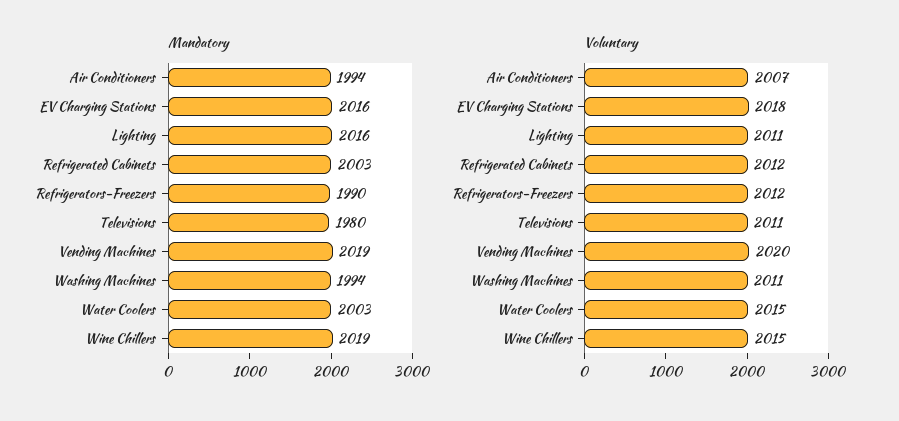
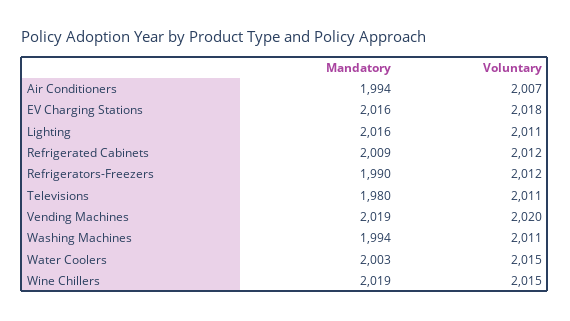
  {
    "Mandatory": {
      "Air Conditioners": 1994,
      "EV Charging Stations": 2016,
      "Lighting": 2016,
-     "Refrigerated Cabinets": 2003,
+     "Refrigerated Cabinets": 2009,
      "Refrigerators-Freezers": 1990,
      "Televisions": 1980,
      "Vending Machines": 2019,
      "Washing Machines": 1994,
      "Water Coolers": 2003,
      "Wine Chillers": 2019
    },
    "Voluntary": {
      "Air Conditioners": 2007,
      "EV Charging Stations": 2018,
      "Lighting": 2011,
      "Refrigerated Cabinets": 2012,
      "Refrigerators-Freezers": 2012,
      "Televisions": 2011,
      "Vending Machines": 2020,
      "Washing Machines": 2011,
      "Water Coolers": 2015,
      "Wine Chillers": 2015
    }
  }

